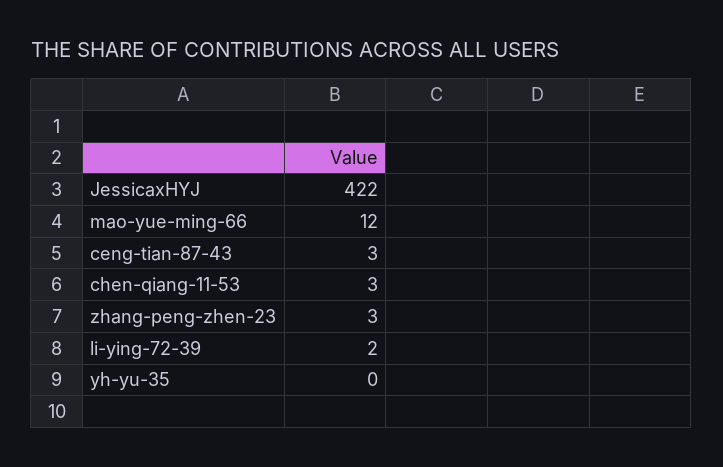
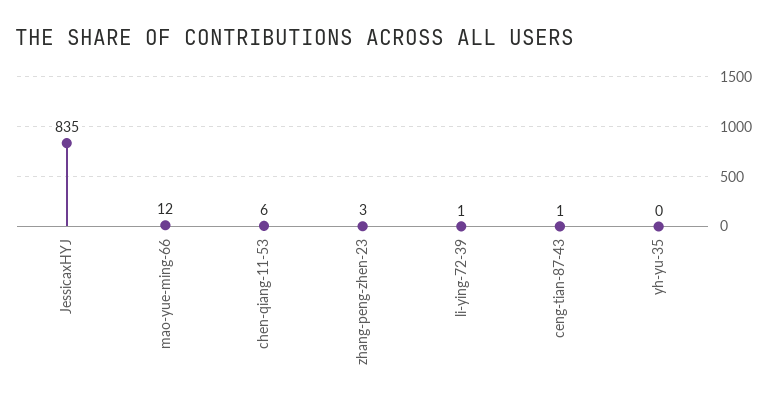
  {
-   "JessicaxHYJ": 422,
+   "JessicaxHYJ": 835,
    "mao-yue-ming-66": 12,
-   "ceng-tian-87-43": 3,
+   "ceng-tian-87-43": 1,
-   "chen-qiang-11-53": 3,
+   "chen-qiang-11-53": 6,
    "zhang-peng-zhen-23": 3,
-   "li-ying-72-39": 2,
+   "li-ying-72-39": 1,
    "yh-yu-35": 0
  }

